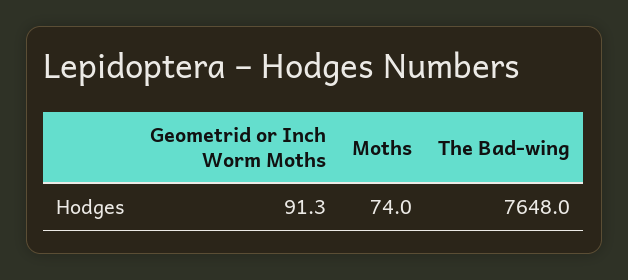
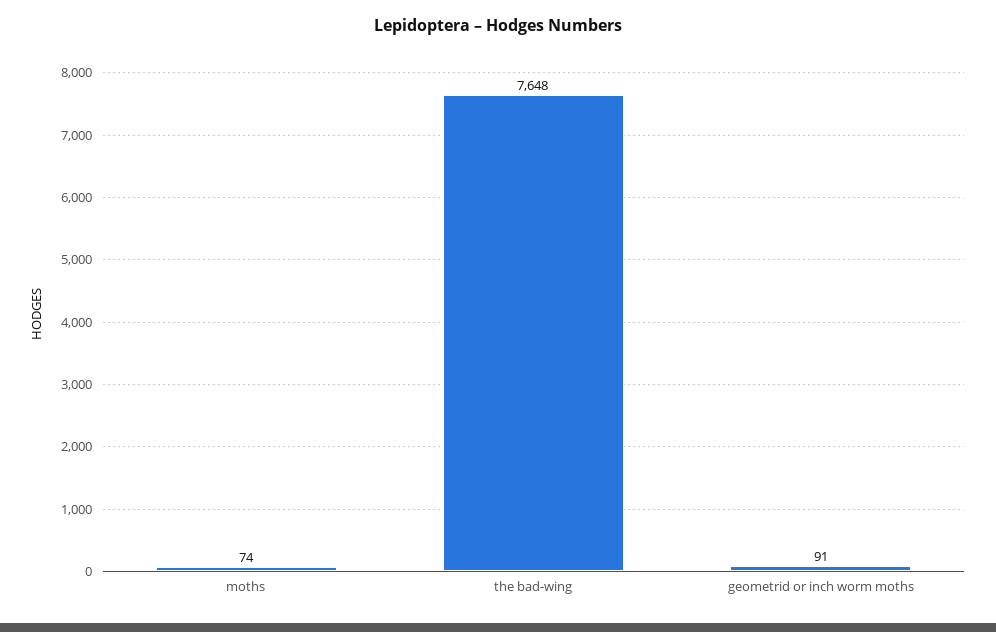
  {
-   "Geometrid or Inch Worm Moths": 91.3,
+   "Geometrid or Inch Worm Moths": 91,
    "Moths": 74,
    "The Bad-wing": 7648
  }

